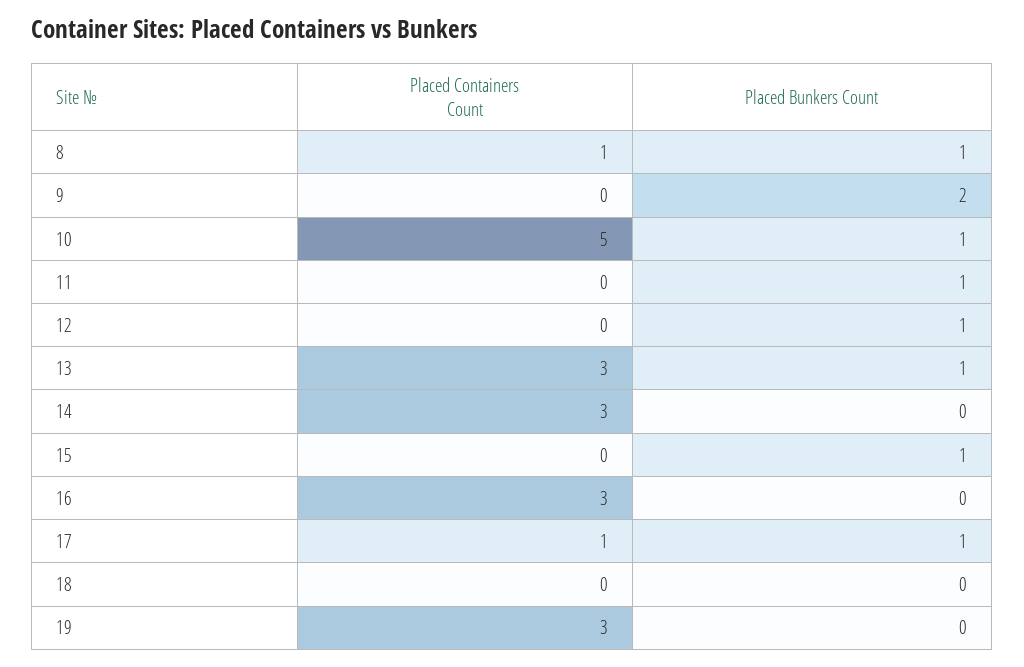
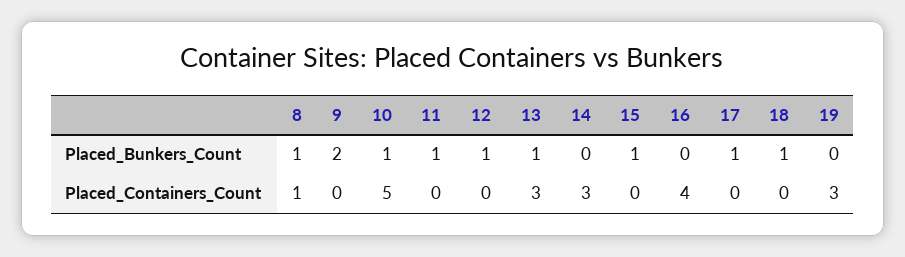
  {
    "Placed Containers Count": {
      "8": 1,
      "9": 0,
      "10": 5,
      "11": 0,
      "12": 0,
      "13": 3,
      "14": 3,
      "15": 0,
-     "16": 3,
+     "16": 4,
-     "17": 1,
+     "17": 0,
      "18": 0,
      "19": 3
    },
    "Placed Bunkers Count": {
      "8": 1,
      "9": 2,
      "10": 1,
      "11": 1,
      "12": 1,
      "13": 1,
      "14": 0,
      "15": 1,
      "16": 0,
      "17": 1,
-     "18": 0,
+     "18": 1,
      "19": 0
    }
  }

